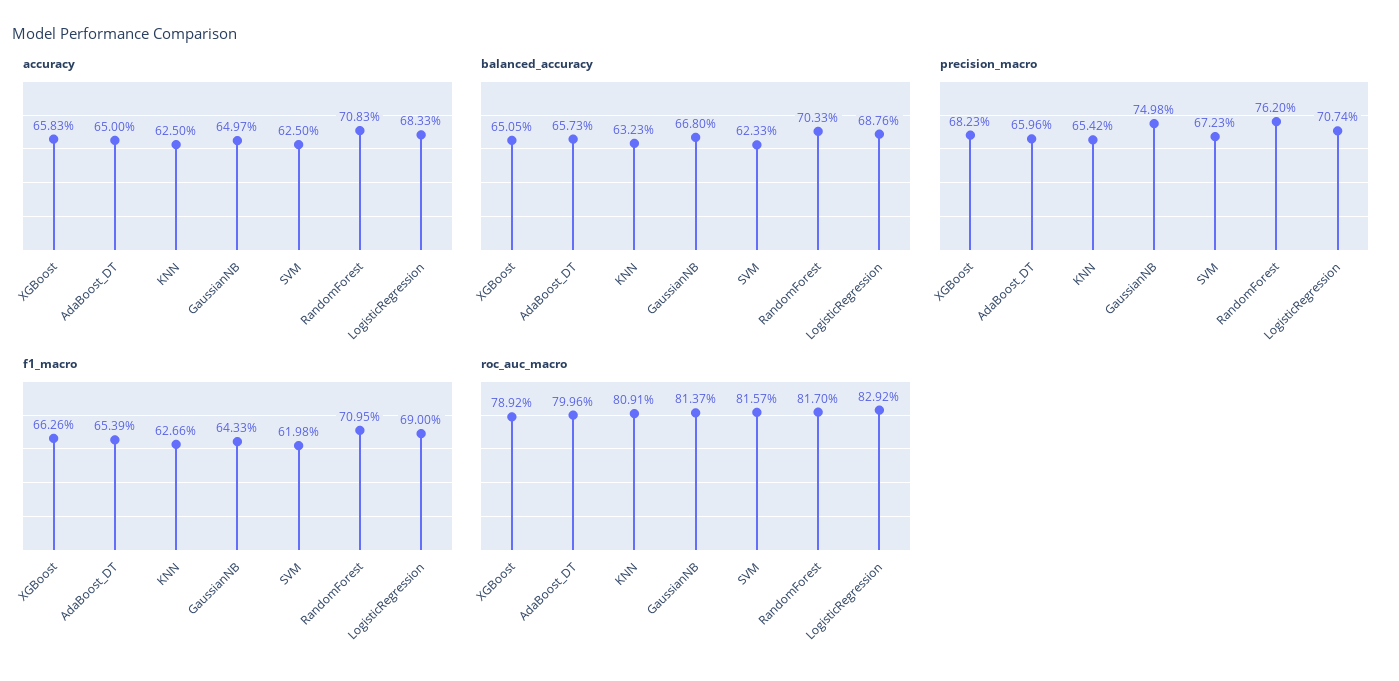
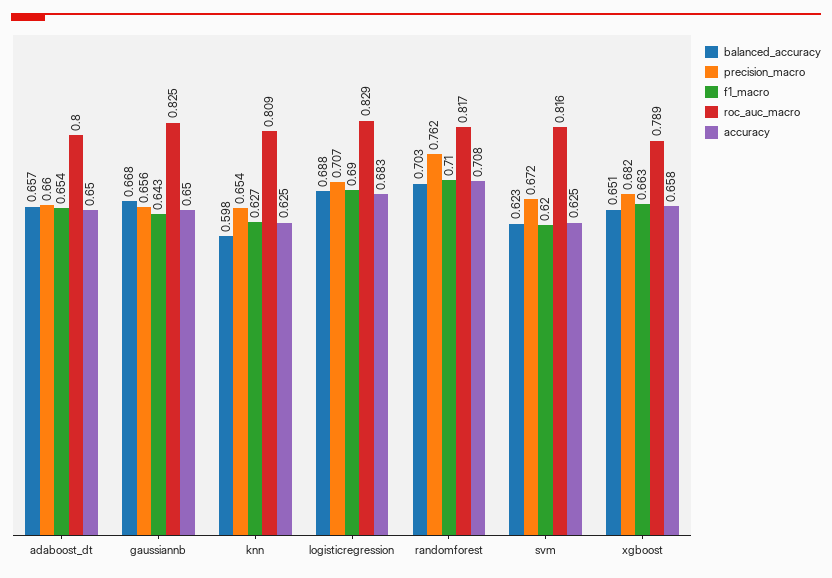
  {
    "accuracy": {
      "XGBoost": 0.6583,
      "AdaBoost_DT": 0.65,
      "KNN": 0.625,
      "GaussianNB": 0.6497,
      "SVM": 0.625,
      "RandomForest": 0.7083,
      "LogisticRegression": 0.6833
    },
    "balanced_accuracy": {
      "XGBoost": 0.6505,
      "AdaBoost_DT": 0.6573,
-     "KNN": 0.6323,
+     "KNN": 0.598,
      "GaussianNB": 0.668,
      "SVM": 0.6233,
      "RandomForest": 0.7033,
      "LogisticRegression": 0.6876
    },
    "precision_macro": {
      "XGBoost": 0.6823,
      "AdaBoost_DT": 0.6596,
      "KNN": 0.6542,
-     "GaussianNB": 0.7498,
+     "GaussianNB": 0.656,
      "SVM": 0.6723,
      "RandomForest": 0.762,
      "LogisticRegression": 0.7074
    },
    "f1_macro": {
      "XGBoost": 0.6626,
      "AdaBoost_DT": 0.6539,
      "KNN": 0.6266,
      "GaussianNB": 0.6433,
      "SVM": 0.6198,
      "RandomForest": 0.7095,
      "LogisticRegression": 0.69
    },
    "roc_auc_macro": {
      "XGBoost": 0.7892,
      "AdaBoost_DT": 0.7996,
      "KNN": 0.8091,
-     "GaussianNB": 0.8137,
+     "GaussianNB": 0.825,
      "SVM": 0.8157,
      "RandomForest": 0.817,
      "LogisticRegression": 0.8292
    }
  }

